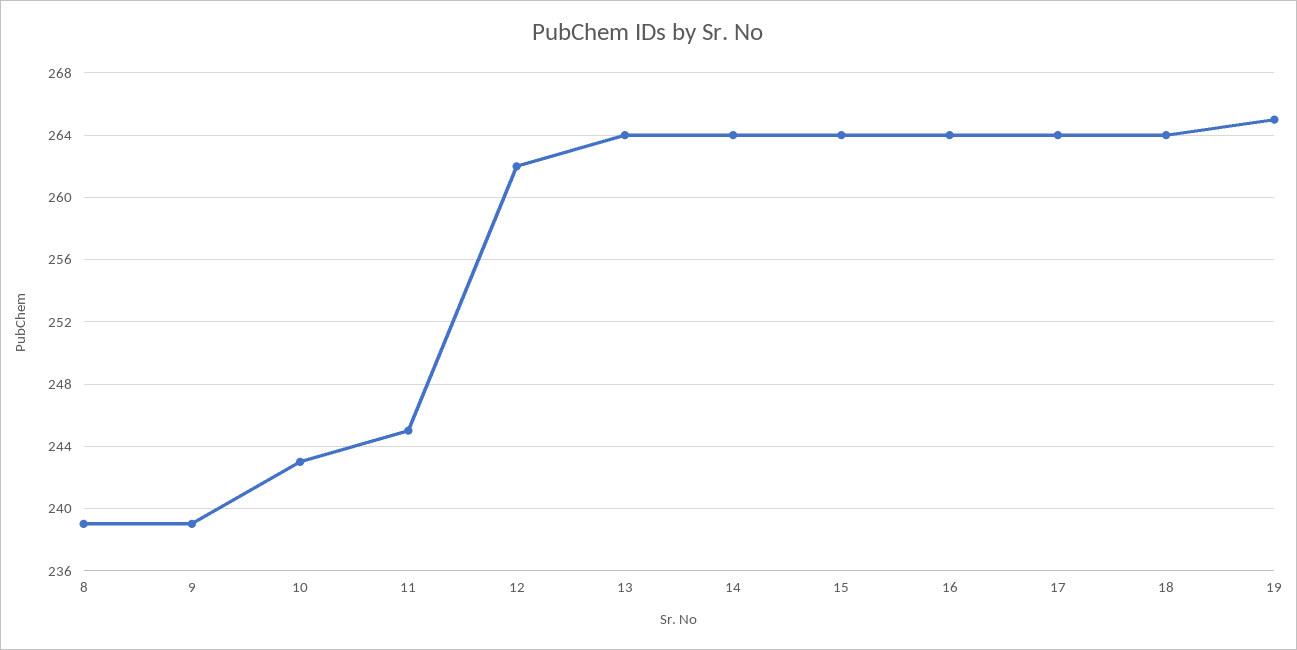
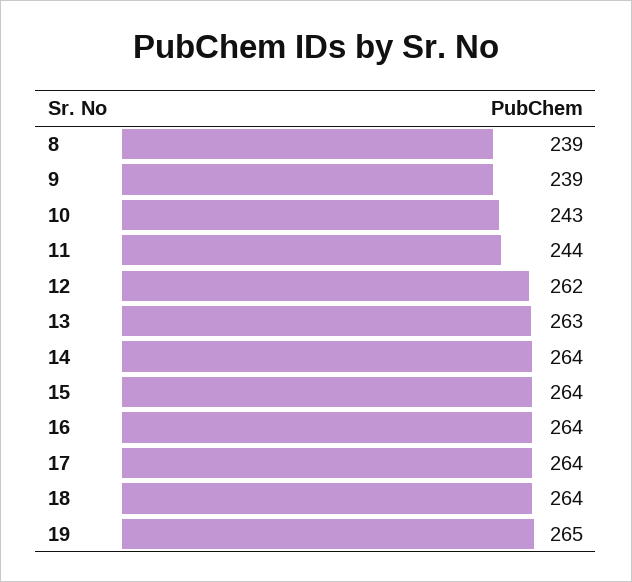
  {
    "8": 239,
    "9": 239,
    "10": 243,
-   "11": 245,
+   "11": 244,
    "12": 262,
-   "13": 264,
+   "13": 263,
    "14": 264,
    "15": 264,
    "16": 264,
    "17": 264,
    "18": 264,
    "19": 265
  }

